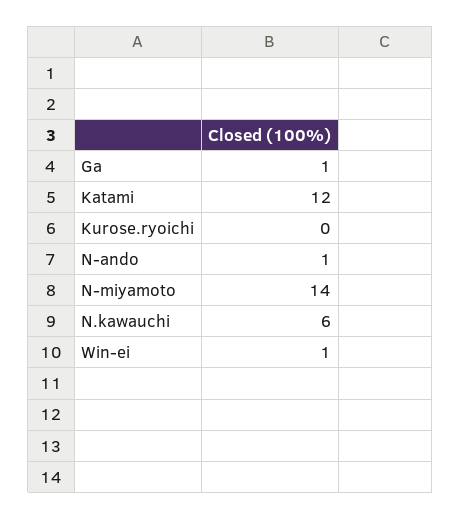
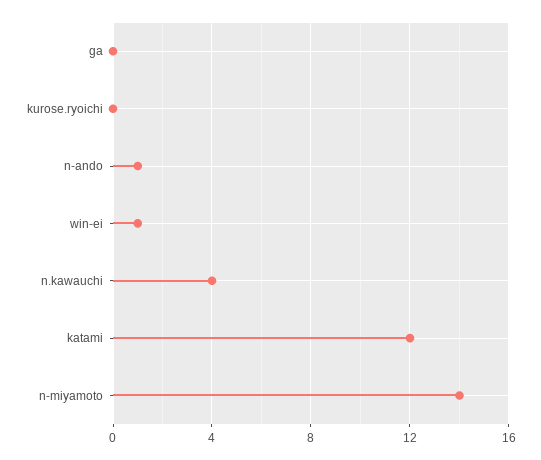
  {
-   "Ga": 1,
+   "Ga": 0,
    "Katami": 12,
    "Kurose.ryoichi": 0,
    "N-ando": 1,
    "N-miyamoto": 14,
-   "N.kawauchi": 6,
+   "N.kawauchi": 4,
    "Win-ei": 1
  }

